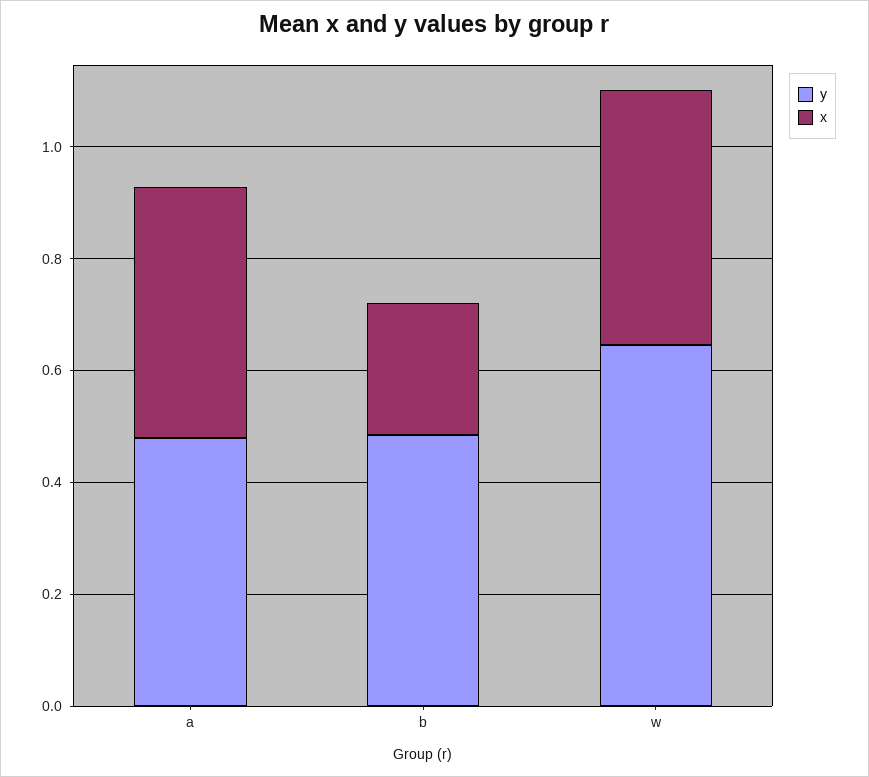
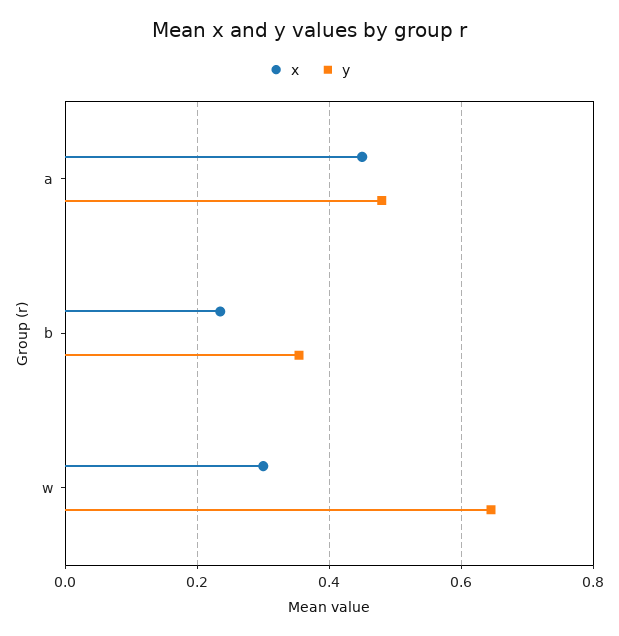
  {
    "y": {
      "a": 0.48,
-     "b": 0.5,
+     "b": 0.36,
      "w": 0.64
    },
    "x": {
      "a": 0.44,
      "b": 0.24,
-     "w": 0.45
+     "w": 0.3
    }
  }

